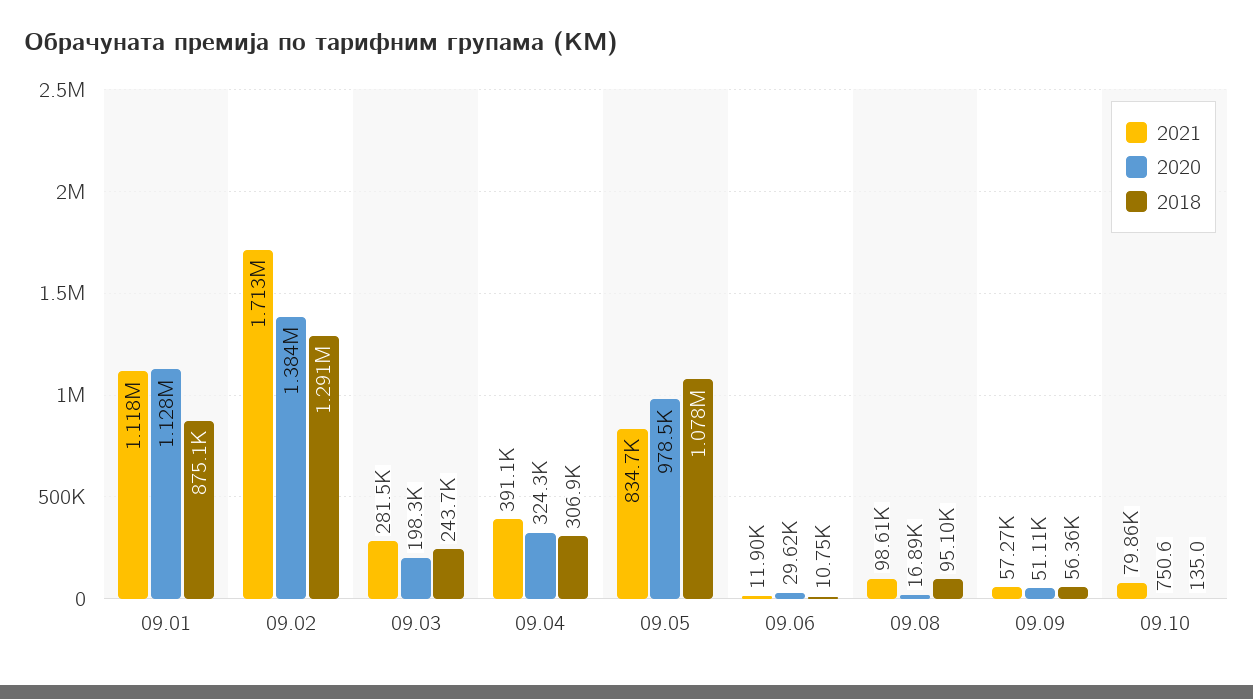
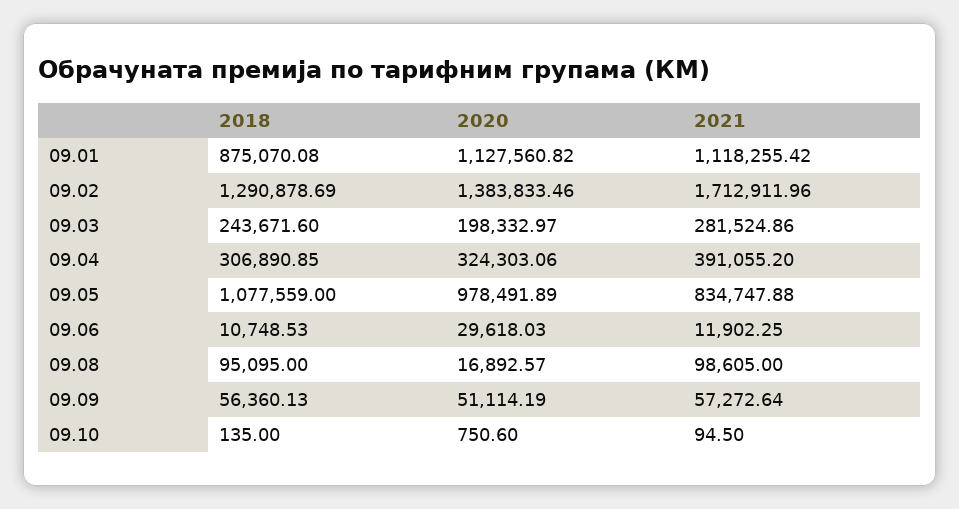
  {
    "2021": {
      "09.01": 1118255.42,
      "09.02": 1712911.96,
      "09.03": 281524.86,
      "09.04": 391055.2,
      "09.05": 834747.88,
      "09.06": 11902.25,
      "09.08": 98605,
      "09.09": 57272.64,
-     "09.10": 79860
+     "09.10": 94.5
    },
    "2020": {
      "09.01": 1127560.82,
      "09.02": 1383833.46,
      "09.03": 198332.97,
      "09.04": 324303.06,
      "09.05": 978491.89,
      "09.06": 29618.03,
      "09.08": 16892.57,
      "09.09": 51114.19,
      "09.10": 750.6
    },
    "2018": {
      "09.01": 875070.08,
      "09.02": 1290878.69,
      "09.03": 243671.6,
      "09.04": 306890.85,
      "09.05": 1077559,
      "09.06": 10748.53,
      "09.08": 95095,
      "09.09": 56360.13,
      "09.10": 135
    }
  }

